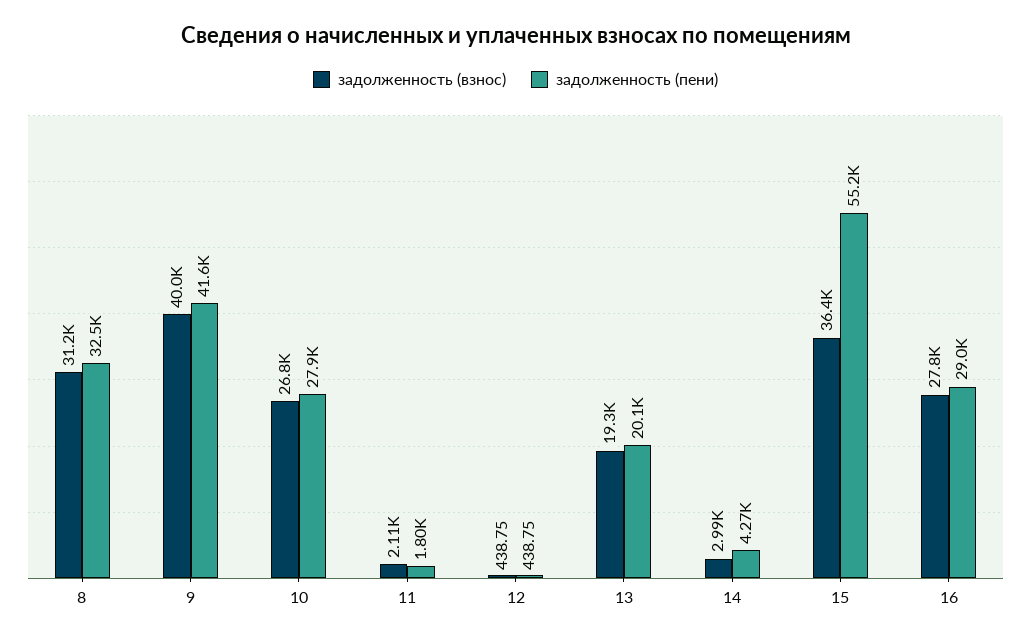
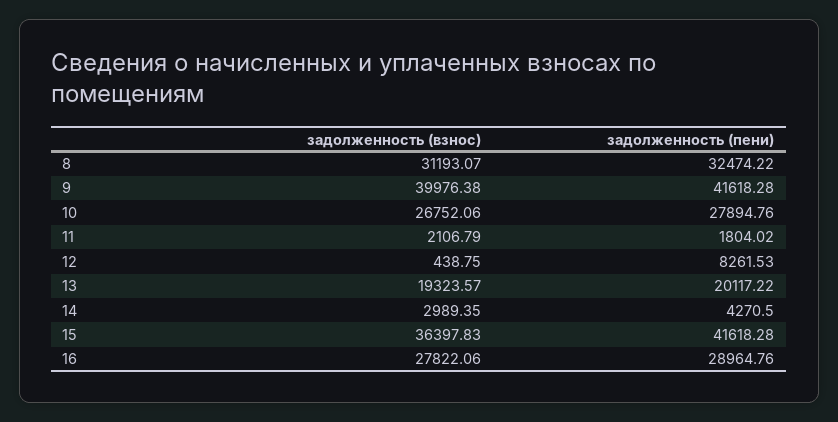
  {
    "задолженность (взнос)": {
      "8": 31193.07,
      "9": 39976.38,
      "10": 26752.06,
      "11": 2106.79,
      "12": 438.75,
      "13": 19323.57,
      "14": 2989.35,
      "15": 36397.83,
      "16": 27822.06
    },
    "задолженность (пени)": {
      "8": 32474.22,
      "9": 41618.28,
      "10": 27894.76,
      "11": 1804.02,
-     "12": 438.75,
+     "12": 8261.53,
      "13": 20117.22,
      "14": 4270.5,
-     "15": 55200,
+     "15": 41618.28,
      "16": 28964.76
    }
  }

